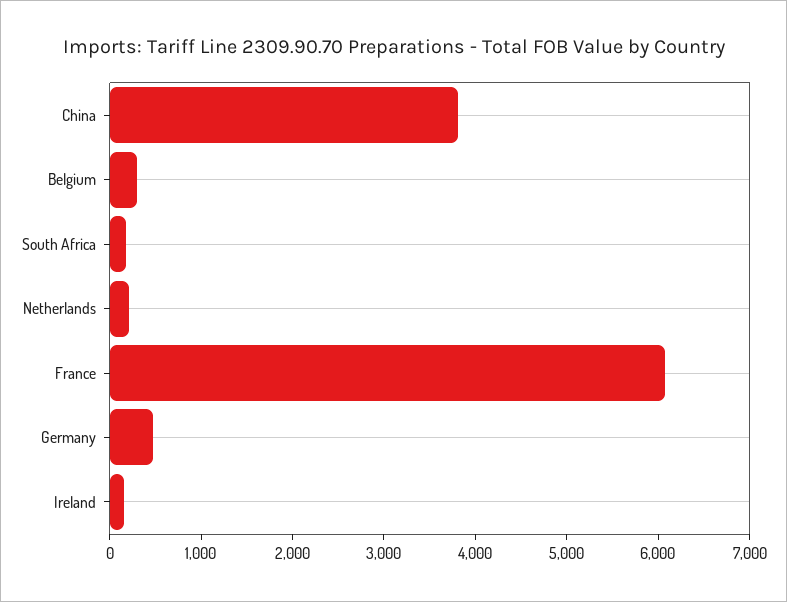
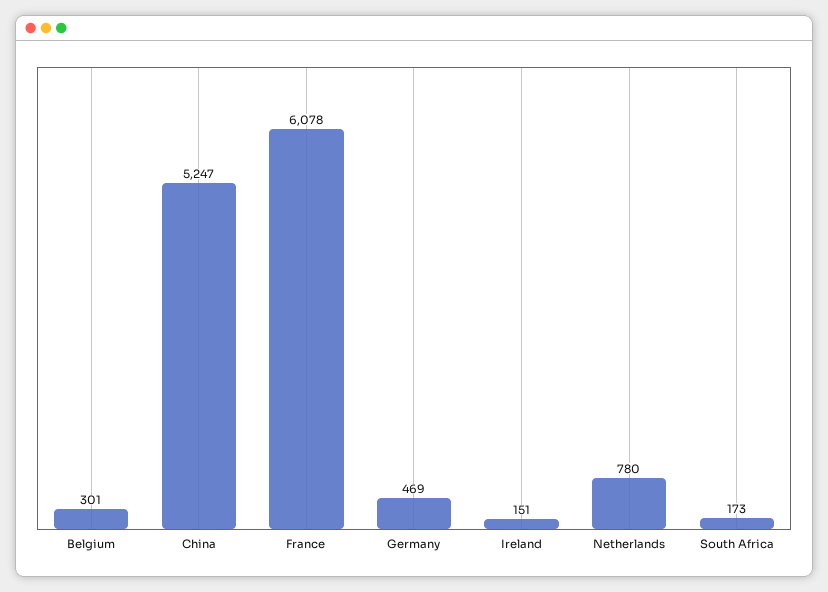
  {
-   "China": 3800,
+   "China": 5247,
    "Belgium": 301,
    "South Africa": 173,
-   "Netherlands": 200,
+   "Netherlands": 780,
    "France": 6078,
    "Germany": 469,
    "Ireland": 151
  }

